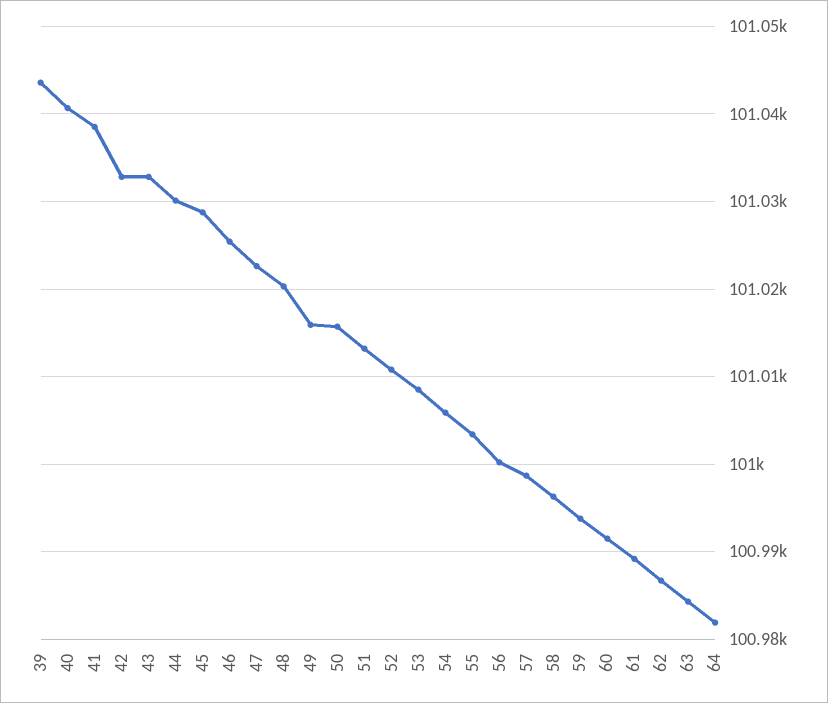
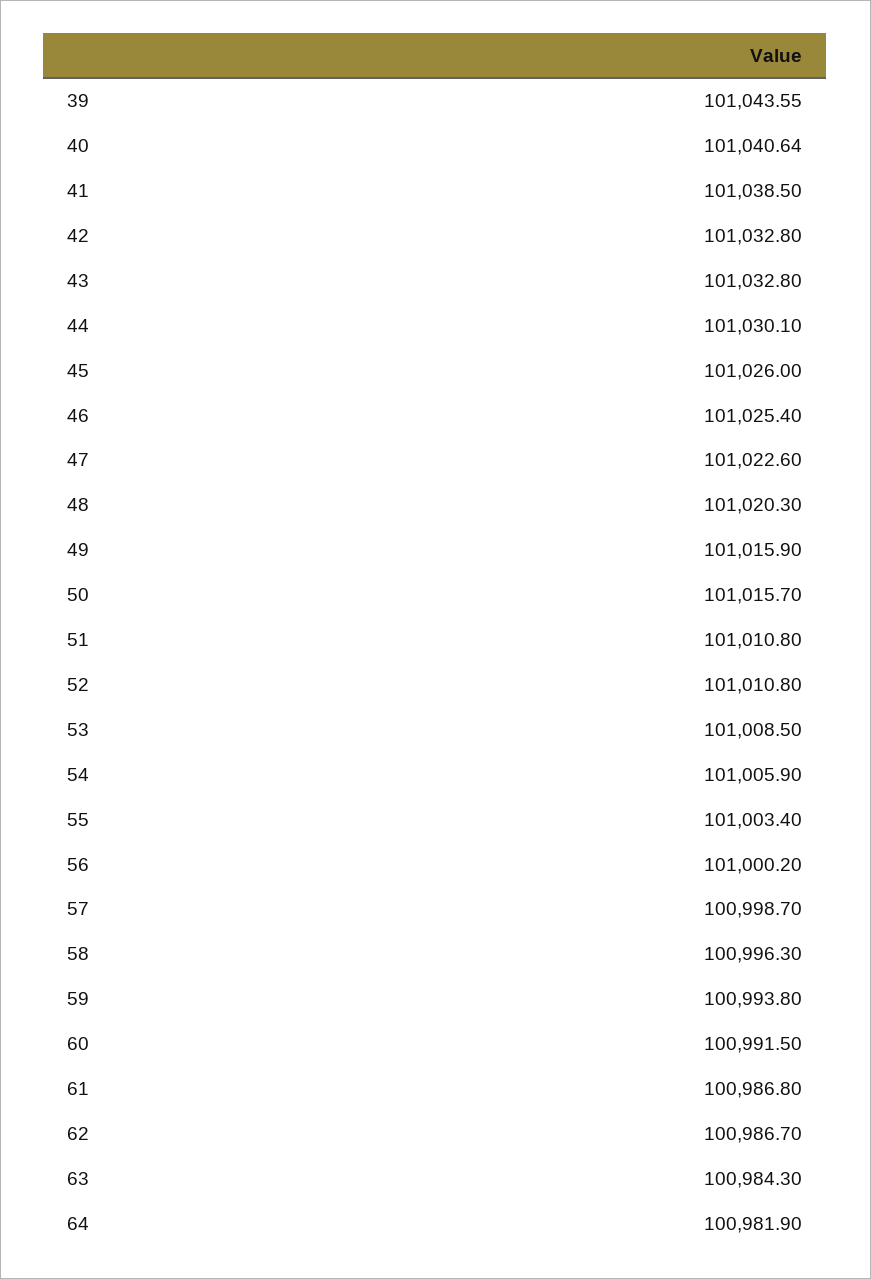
  {
    "39": 101043.55,
    "40": 101040.64,
    "41": 101038.5,
    "42": 101032.8,
    "43": 101032.8,
    "44": 101030.1,
-   "45": 101029,
+   "45": 101026,
    "46": 101025.4,
    "47": 101022.6,
    "48": 101020.3,
    "49": 101015.9,
    "50": 101015.7,
-   "51": 101013,
+   "51": 101010.8,
    "52": 101010.8,
    "53": 101008.5,
    "54": 101005.9,
    "55": 101003.4,
    "56": 101000.2,
    "57": 100998.7,
    "58": 100996.3,
    "59": 100993.8,
    "60": 100991.5,
-   "61": 100989,
+   "61": 100986.8,
    "62": 100986.7,
    "63": 100984.3,
    "64": 100981.9
  }

